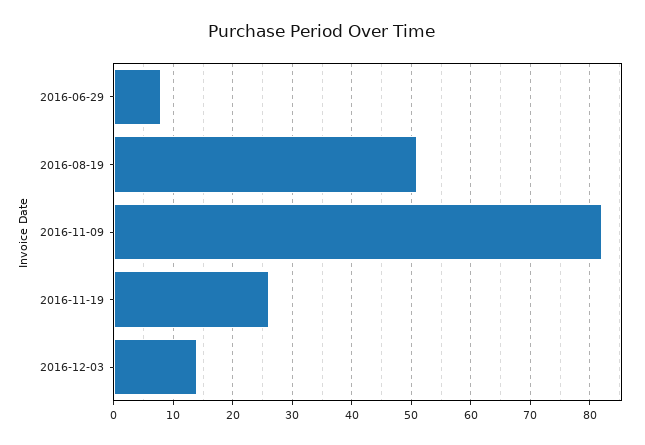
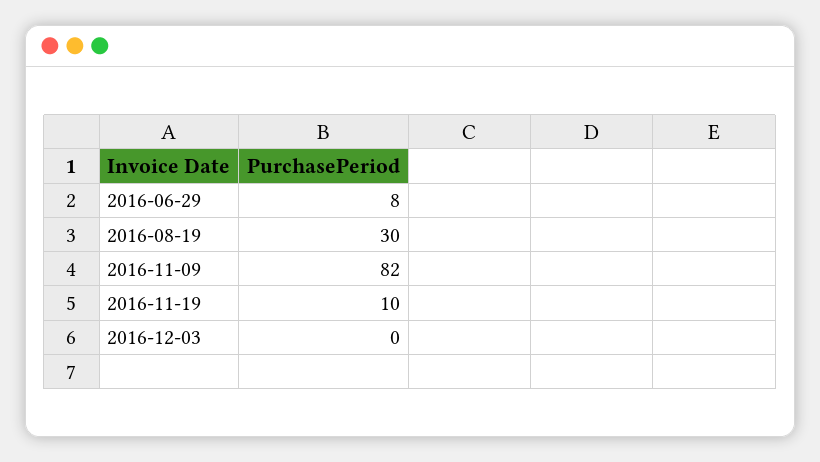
  {
    "2016-06-29": 8,
-   "2016-08-19": 50,
+   "2016-08-19": 30,
    "2016-11-09": 82,
-   "2016-11-19": 25,
+   "2016-11-19": 10,
-   "2016-12-03": 15
+   "2016-12-03": 0
  }

